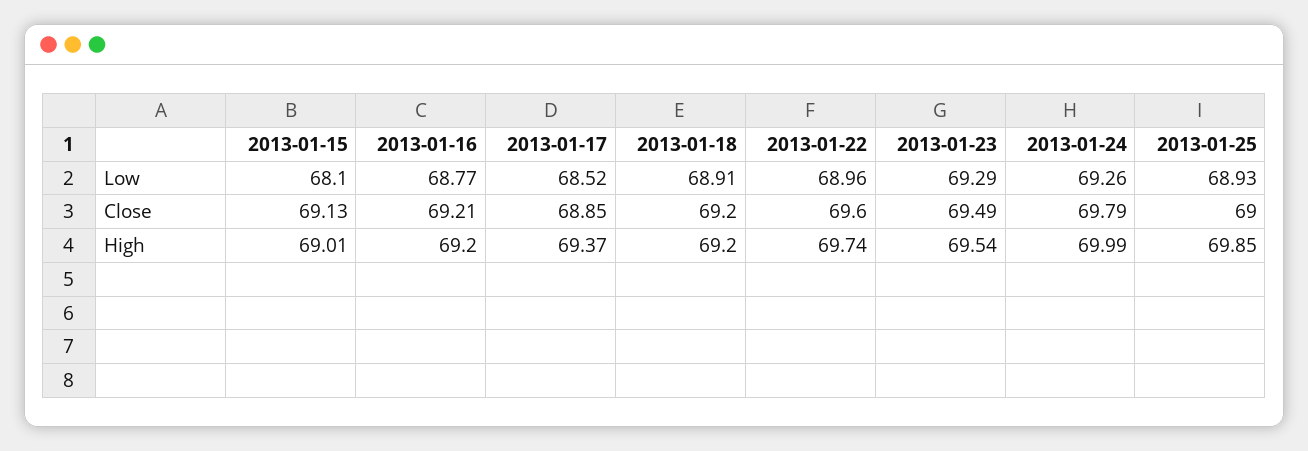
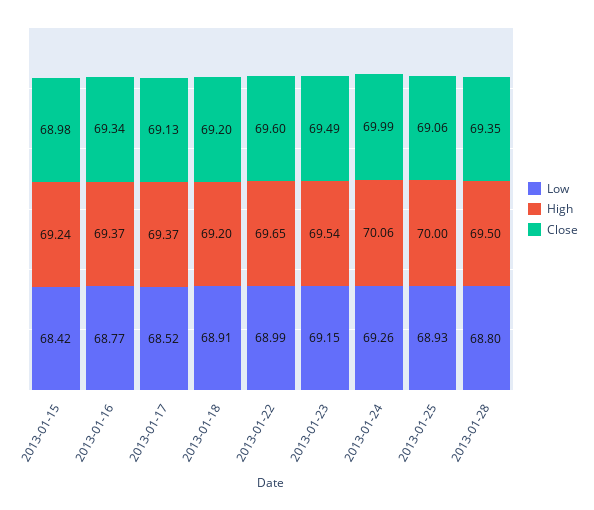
  {
    "Low": {
-     "2013-01-15": 68.1,
+     "2013-01-15": 68.42,
      "2013-01-16": 68.77,
      "2013-01-17": 68.52,
      "2013-01-18": 68.91,
-     "2013-01-22": 68.96,
+     "2013-01-22": 68.99,
-     "2013-01-23": 69.29,
+     "2013-01-23": 69.15,
      "2013-01-24": 69.26,
-     "2013-01-25": 68.93
+     "2013-01-25": 68.93,
+     "2013-01-28": 68.8
    },
    "Close": {
-     "2013-01-15": 69.13,
+     "2013-01-15": 68.98,
-     "2013-01-16": 69.21,
+     "2013-01-16": 69.34,
-     "2013-01-17": 68.85,
+     "2013-01-17": 69.13,
      "2013-01-18": 69.2,
      "2013-01-22": 69.6,
      "2013-01-23": 69.49,
-     "2013-01-24": 69.79,
+     "2013-01-24": 69.99,
-     "2013-01-25": 69
+     "2013-01-25": 69.06,
+     "2013-01-28": 69.35
    },
    "High": {
-     "2013-01-15": 69.01,
+     "2013-01-15": 69.24,
-     "2013-01-16": 69.2,
+     "2013-01-16": 69.37,
      "2013-01-17": 69.37,
      "2013-01-18": 69.2,
-     "2013-01-22": 69.74,
+     "2013-01-22": 69.65,
      "2013-01-23": 69.54,
-     "2013-01-24": 69.99,
+     "2013-01-24": 70.06,
-     "2013-01-25": 69.85
+     "2013-01-25": 70,
+     "2013-01-28": 69.5
    }
  }

